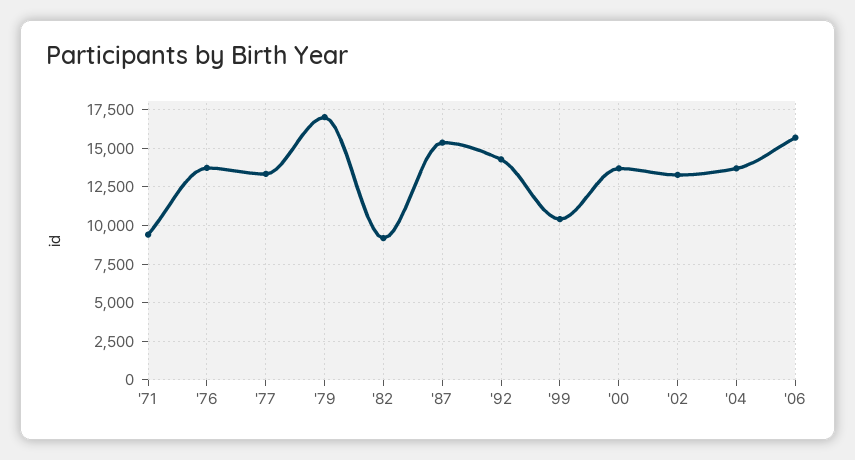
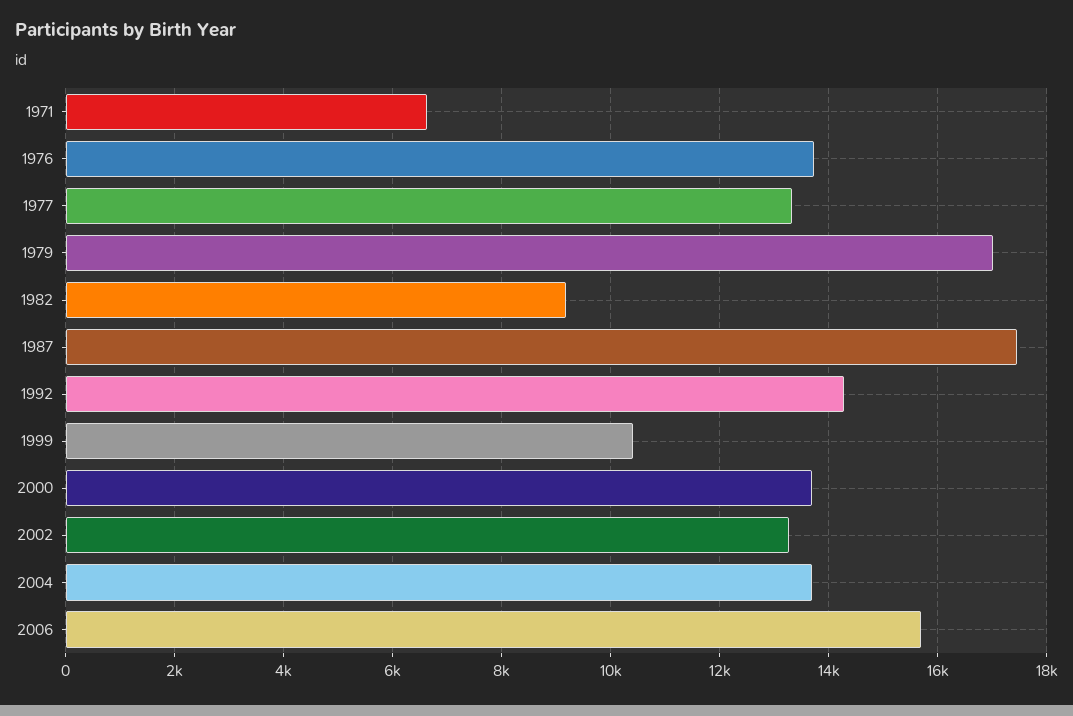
  {
-   "'71": 9500,
+   "'71": 6600,
    "'76": 13800,
    "'77": 13400,
    "'79": 17000,
    "'82": 9200,
-   "'87": 15500,
+   "'87": 17400,
    "'92": 14200,
    "'99": 10400,
    "'00": 13600,
    "'02": 13200,
    "'04": 13600,
    "'06": 15600
  }

